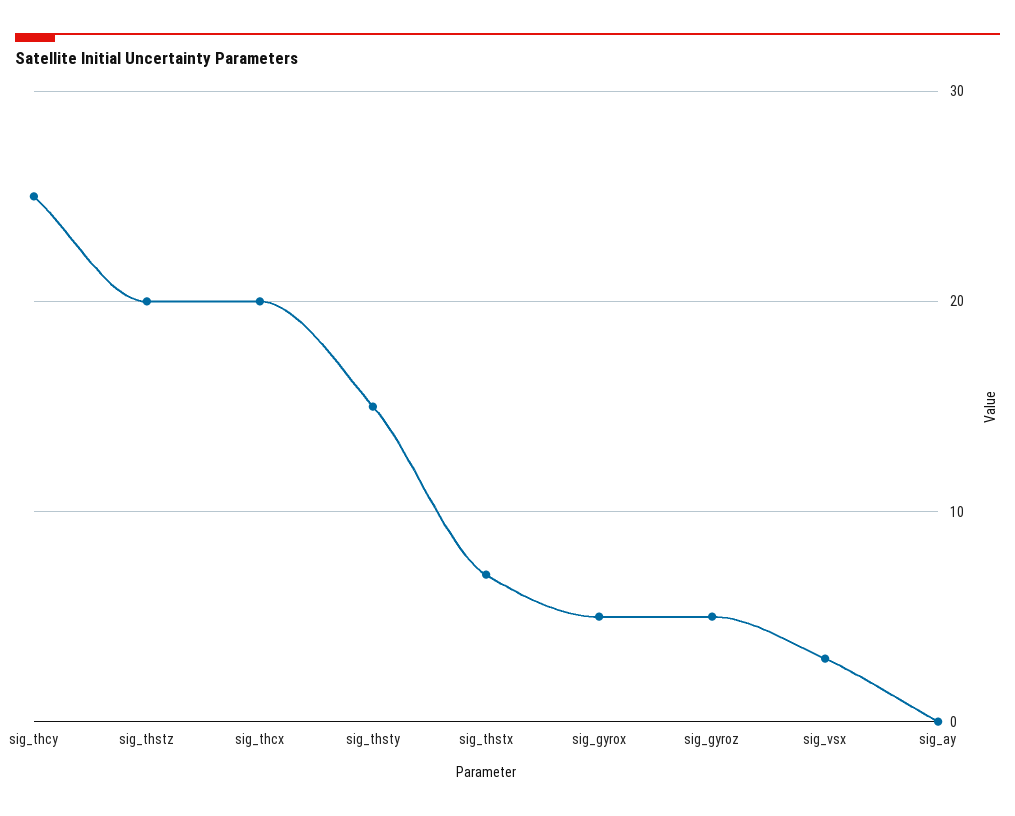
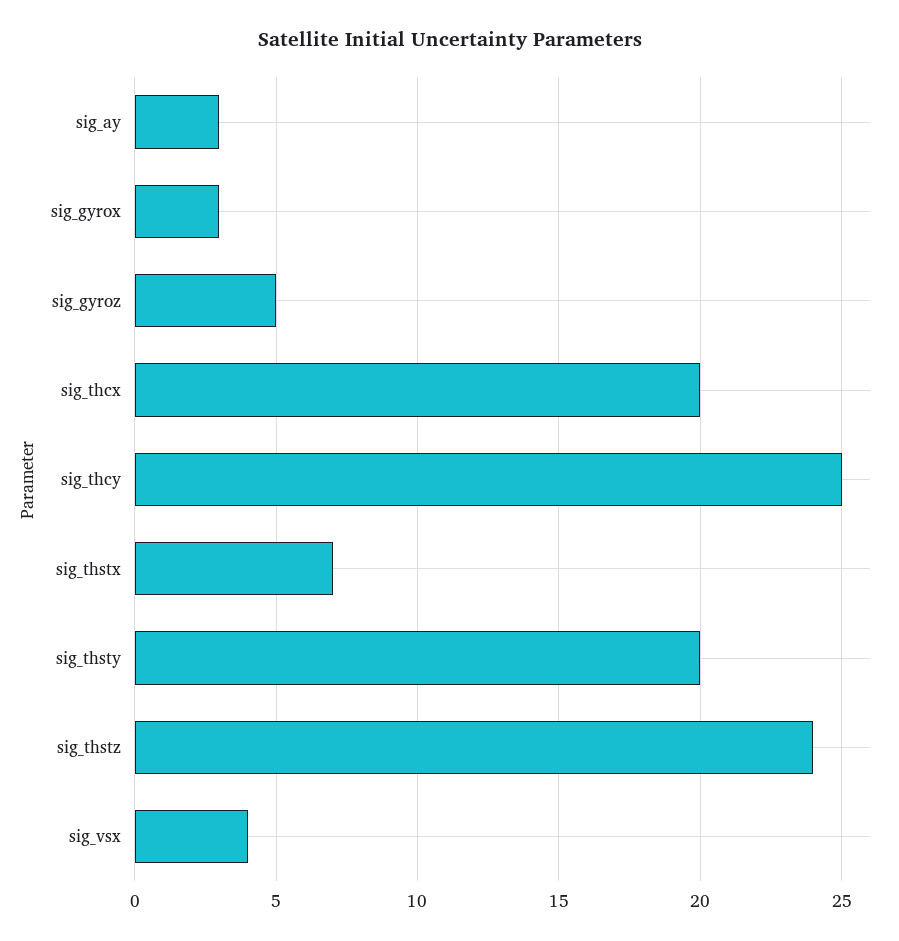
  {
    "sig_thcy": 25,
-   "sig_thstz": 20,
+   "sig_thstz": 24,
    "sig_thcx": 20,
-   "sig_thsty": 15,
+   "sig_thsty": 20,
    "sig_thstx": 7,
-   "sig_gyrox": 5,
+   "sig_gyrox": 3,
    "sig_gyroz": 5,
-   "sig_vsx": 3,
+   "sig_vsx": 4,
-   "sig_ay": 0
+   "sig_ay": 3
  }

